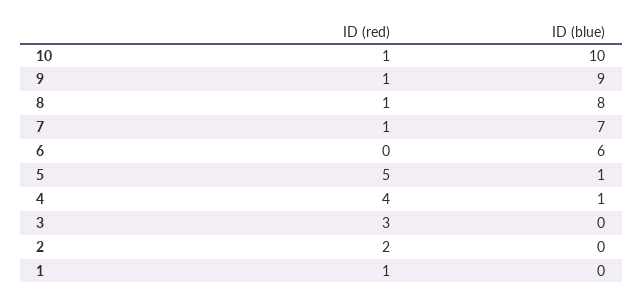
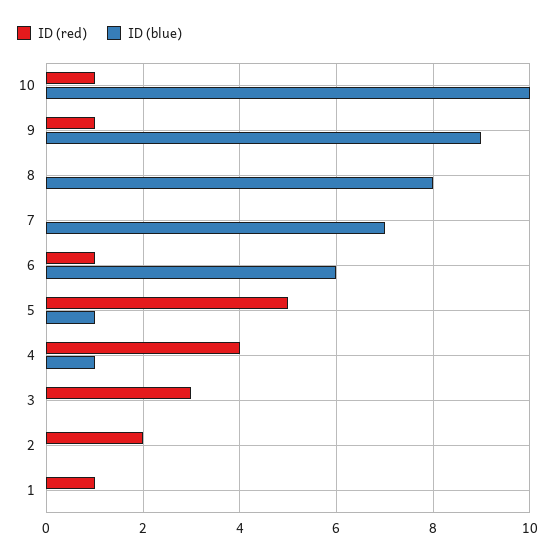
  {
    "ID (red)": {
      "10": 1,
      "9": 1,
-     "8": 1,
+     "8": 0,
-     "7": 1,
+     "7": 0,
-     "6": 0,
+     "6": 1,
      "5": 5,
      "4": 4,
      "3": 3,
      "2": 2,
      "1": 1
    },
    "ID (blue)": {
      "10": 10,
      "9": 9,
      "8": 8,
      "7": 7,
      "6": 6,
      "5": 1,
      "4": 1,
      "3": 0,
      "2": 0,
      "1": 0
    }
  }

